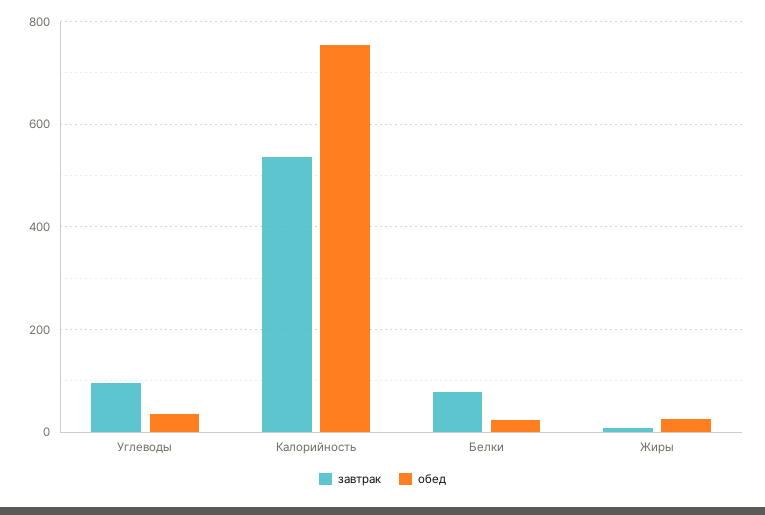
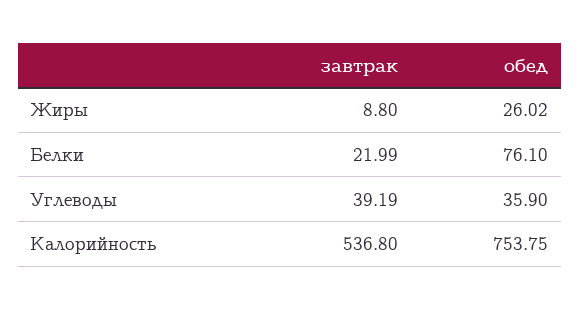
  {
    "завтрак": {
-     "Углеводы": 100,
+     "Углеводы": 39.19,
      "Калорийность": 536.8,
-     "Белки": 80,
+     "Белки": 21.99,
      "Жиры": 8.8
    },
    "обед": {
      "Углеводы": 35.9,
      "Калорийность": 753.75,
-     "Белки": 20,
+     "Белки": 76.1,
      "Жиры": 26.02
    }
  }

